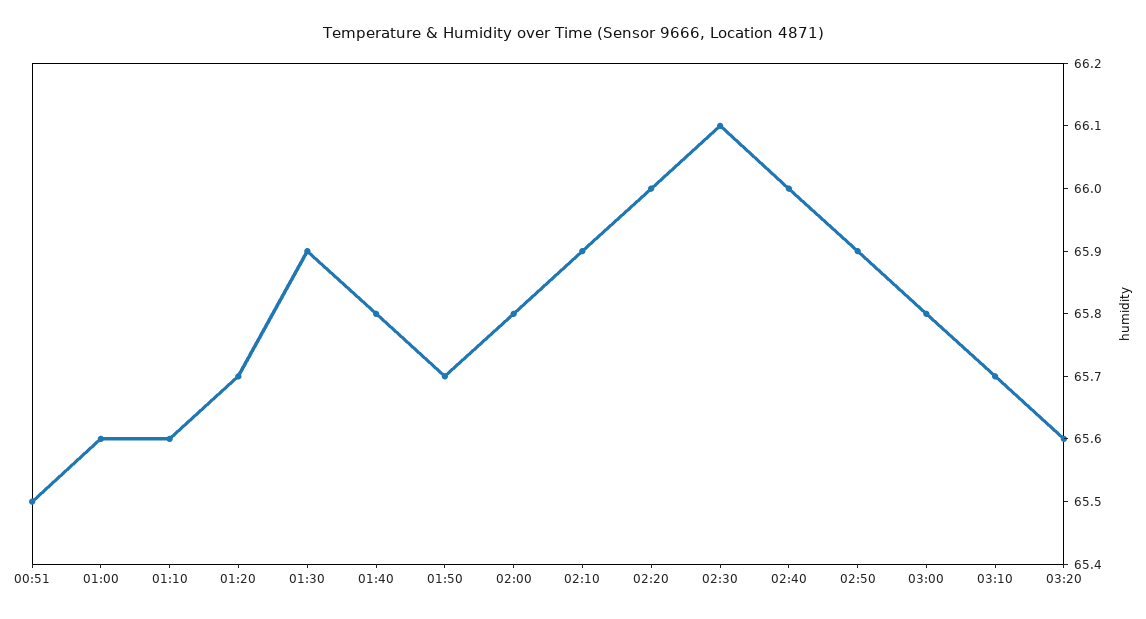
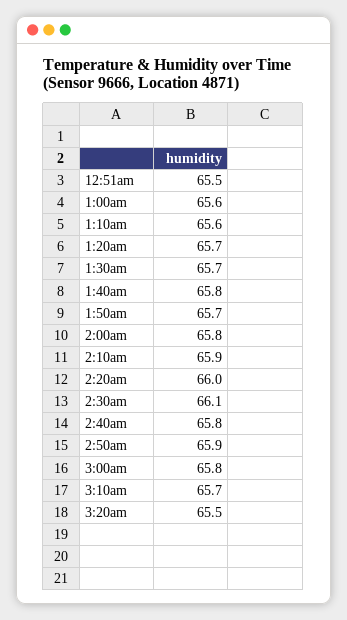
  {
    "00:51": 65.5,
    "01:00": 65.6,
    "01:10": 65.6,
    "01:20": 65.7,
-   "01:30": 65.9,
+   "01:30": 65.7,
    "01:40": 65.8,
    "01:50": 65.7,
    "02:00": 65.8,
    "02:10": 65.9,
    "02:20": 66,
    "02:30": 66.1,
-   "02:40": 66,
+   "02:40": 65.8,
    "02:50": 65.9,
    "03:00": 65.8,
    "03:10": 65.7,
-   "03:20": 65.6
+   "03:20": 65.5
  }

